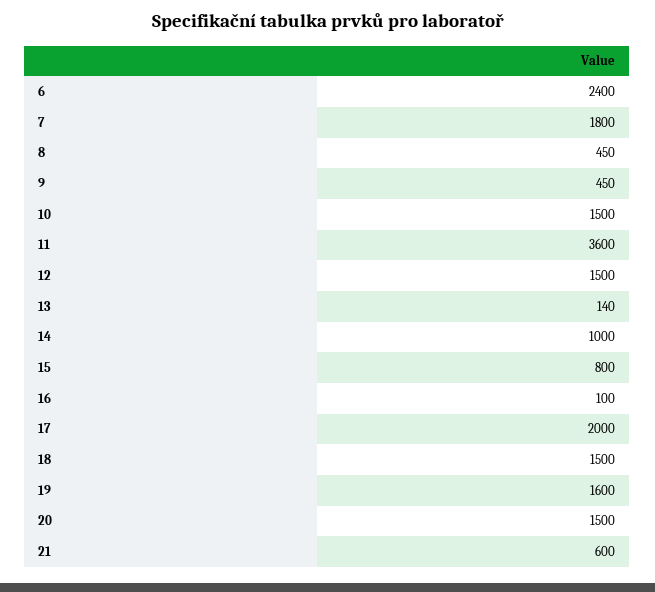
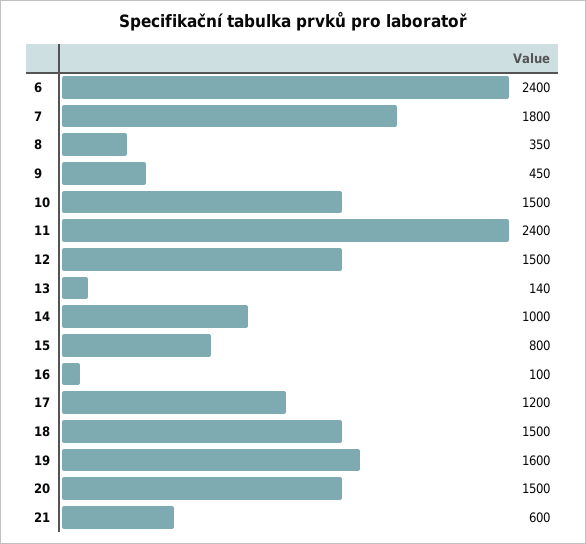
  {
    "6": 2400,
    "7": 1800,
-   "8": 450,
+   "8": 350,
    "9": 450,
    "10": 1500,
-   "11": 3600,
+   "11": 2400,
    "12": 1500,
    "13": 140,
    "14": 1000,
    "15": 800,
    "16": 100,
-   "17": 2000,
+   "17": 1200,
    "18": 1500,
    "19": 1600,
    "20": 1500,
    "21": 600
  }

